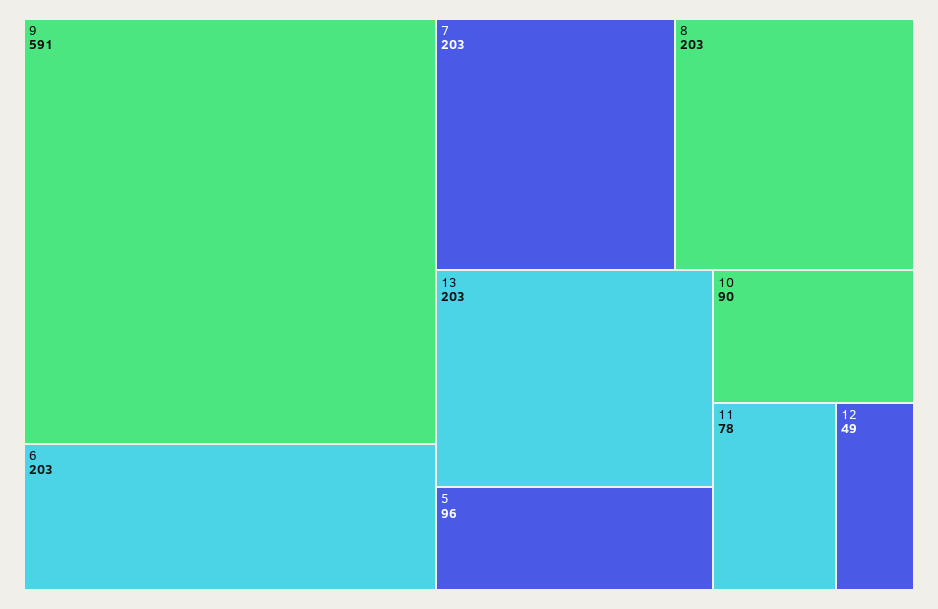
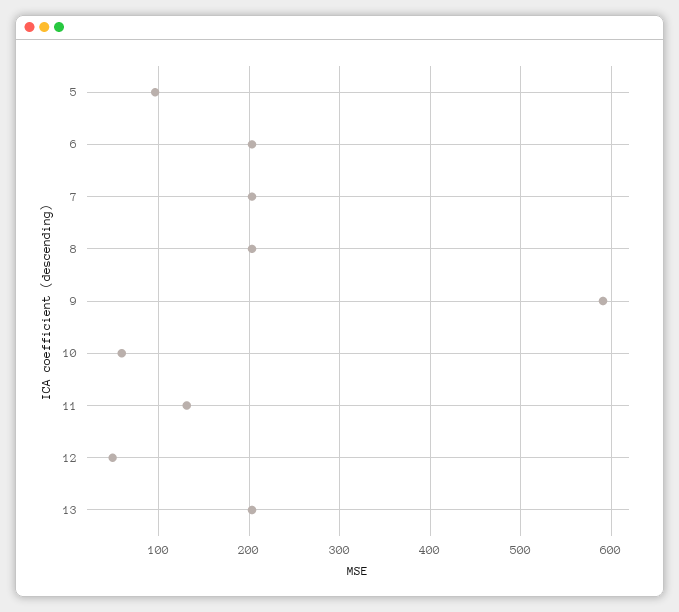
  {
    "9": 591,
    "6": 203,
    "7": 203,
    "8": 203,
    "13": 203,
    "5": 96,
-   "10": 90,
+   "10": 60,
-   "11": 78,
+   "11": 130,
    "12": 49
  }

